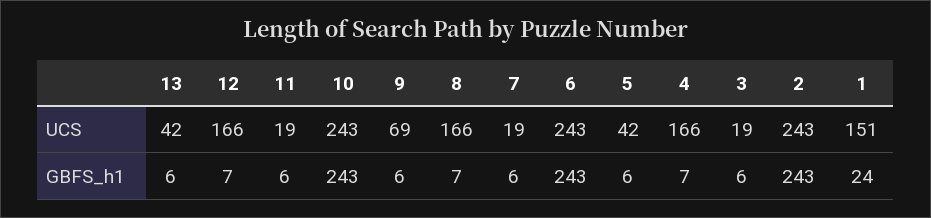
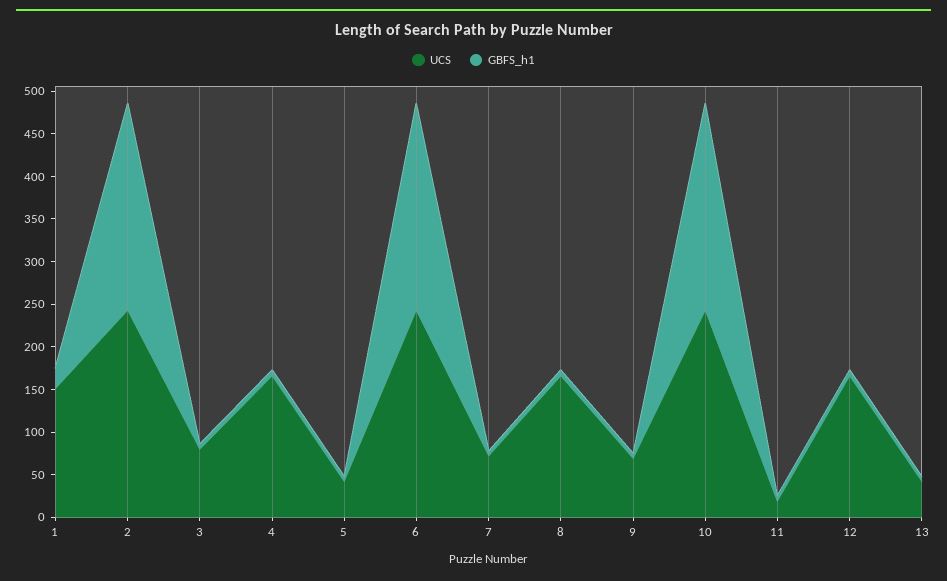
  {
    "UCS": {
      "13": 42,
      "12": 166,
      "11": 19,
      "10": 243,
      "9": 69,
      "8": 166,
-     "7": 19,
+     "7": 70,
      "6": 243,
      "5": 42,
      "4": 166,
-     "3": 19,
+     "3": 80,
      "2": 243,
      "1": 151
    },
    "GBFS_h1": {
      "13": 6,
      "12": 7,
      "11": 6,
      "10": 243,
      "9": 6,
      "8": 7,
      "7": 6,
      "6": 243,
      "5": 6,
      "4": 7,
      "3": 6,
      "2": 243,
      "1": 24
    }
  }

